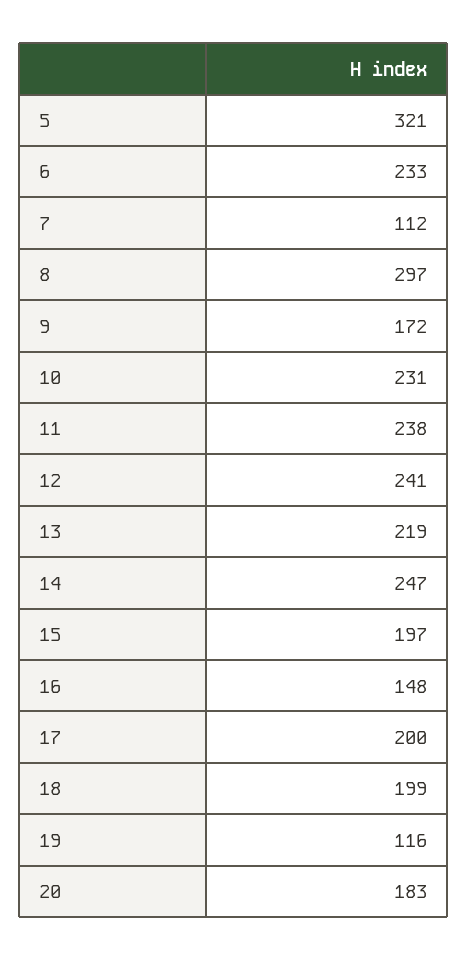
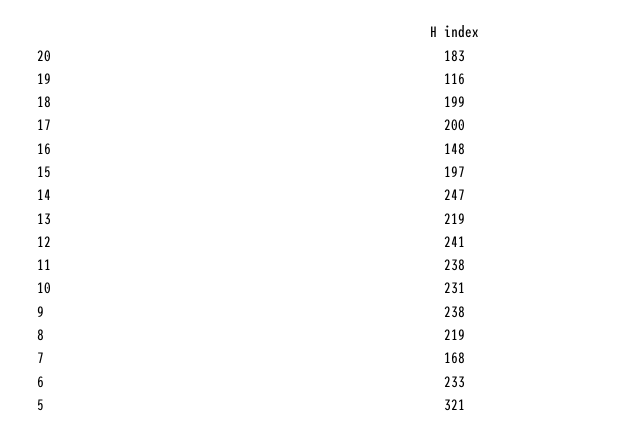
  {
    "5": 321,
    "6": 233,
-   "7": 112,
+   "7": 168,
-   "8": 297,
+   "8": 219,
-   "9": 172,
+   "9": 238,
    "10": 231,
    "11": 238,
    "12": 241,
    "13": 219,
    "14": 247,
    "15": 197,
    "16": 148,
    "17": 200,
    "18": 199,
    "19": 116,
    "20": 183
  }

